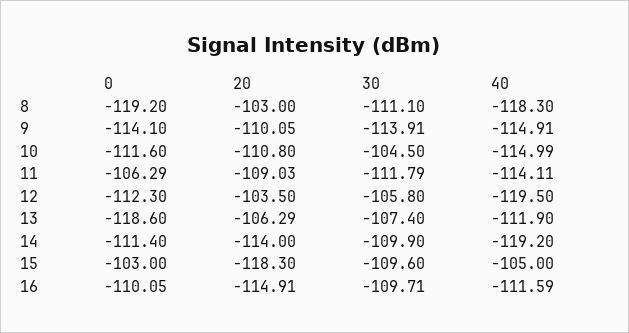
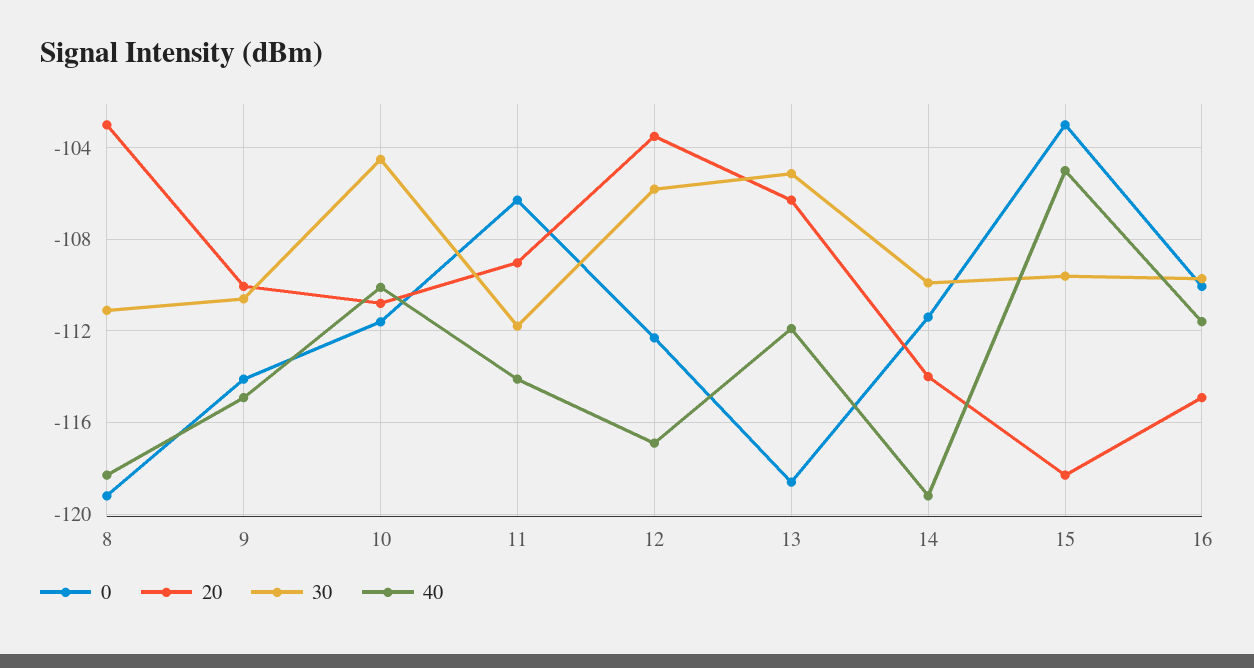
  {
    "0": {
      "8": -119.2,
      "9": -114.1,
      "10": -111.6,
      "11": -106.29,
      "12": -112.3,
      "13": -118.6,
      "14": -111.4,
      "15": -103,
      "16": -110.05
    },
    "20": {
      "8": -103,
      "9": -110.05,
      "10": -110.8,
      "11": -109.03,
      "12": -103.5,
      "13": -106.29,
      "14": -114,
      "15": -118.3,
      "16": -114.91
    },
    "30": {
      "8": -111.1,
-     "9": -113.91,
+     "9": -110.5,
      "10": -104.5,
      "11": -111.79,
      "12": -105.8,
-     "13": -107.4,
+     "13": -105,
      "14": -109.9,
      "15": -109.6,
      "16": -109.71
    },
    "40": {
      "8": -118.3,
      "9": -114.91,
-     "10": -114.99,
+     "10": -110,
      "11": -114.11,
-     "12": -119.5,
+     "12": -117,
      "13": -111.9,
      "14": -119.2,
      "15": -105,
      "16": -111.59
    }
  }

